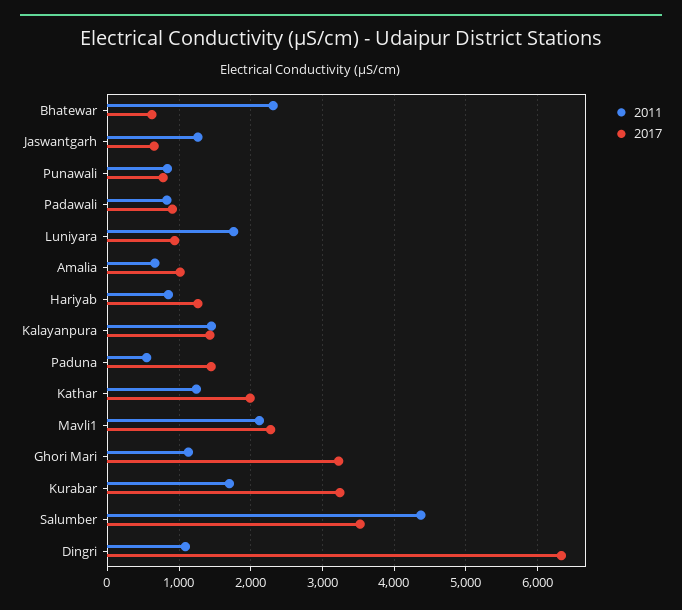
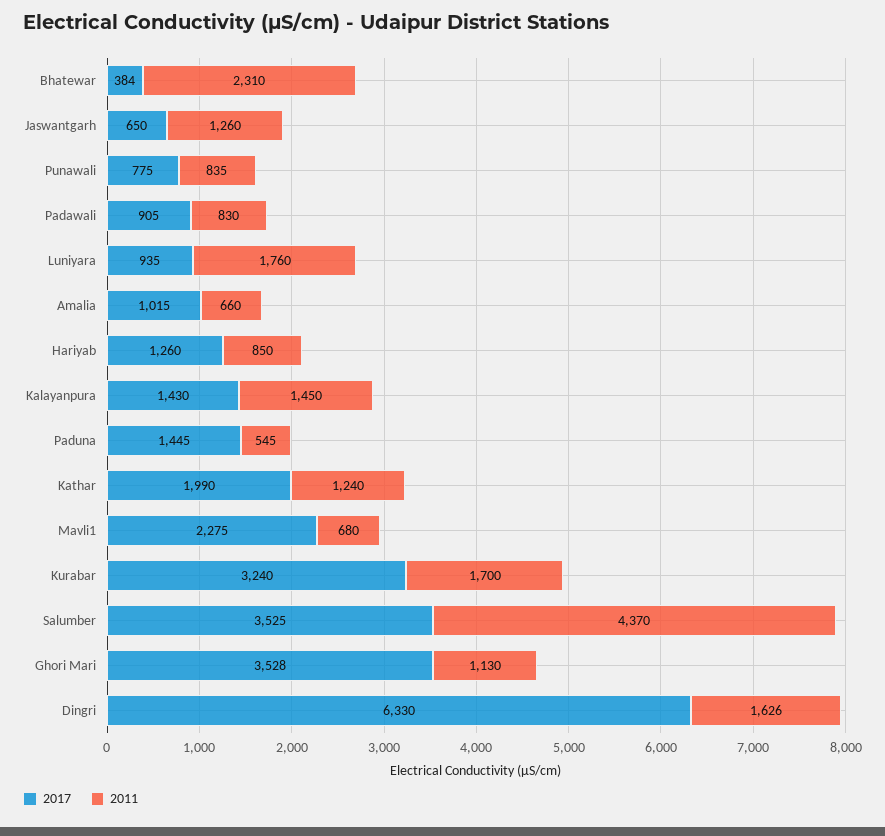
  {
    "2011": {
      "Bhatewar": 2310,
      "Jaswantgarh": 1260,
      "Punawali": 835,
      "Padawali": 830,
      "Luniyara": 1760,
      "Amalia": 660,
      "Hariyab": 850,
      "Kalayanpura": 1450,
      "Paduna": 545,
      "Kathar": 1240,
-     "Mavli1": 2100,
+     "Mavli1": 680,
      "Ghori Mari": 1130,
      "Kurabar": 1700,
      "Salumber": 4370,
-     "Dingri": 1100
+     "Dingri": 1626
    },
    "2017": {
-     "Bhatewar": 600,
+     "Bhatewar": 384,
      "Jaswantgarh": 650,
      "Punawali": 775,
      "Padawali": 905,
      "Luniyara": 935,
      "Amalia": 1015,
      "Hariyab": 1260,
      "Kalayanpura": 1430,
      "Paduna": 1445,
      "Kathar": 1990,
      "Mavli1": 2275,
-     "Ghori Mari": 3200,
+     "Ghori Mari": 3528,
      "Kurabar": 3240,
      "Salumber": 3525,
      "Dingri": 6330
    }
  }

